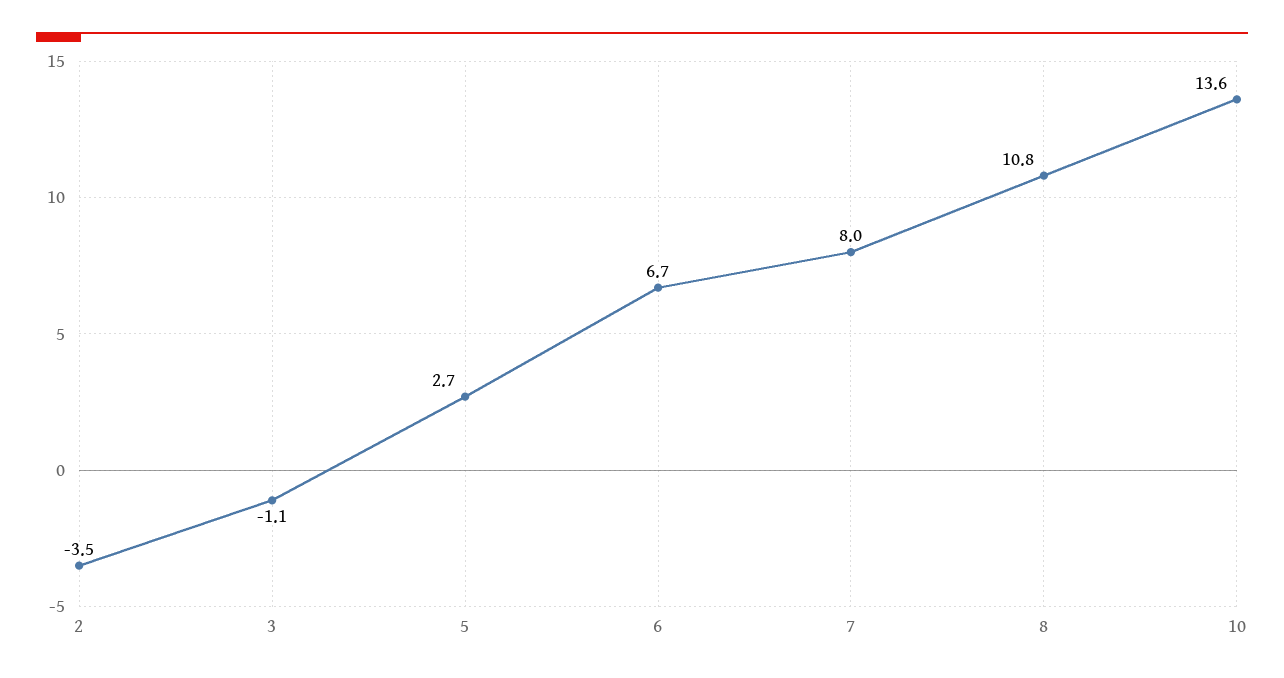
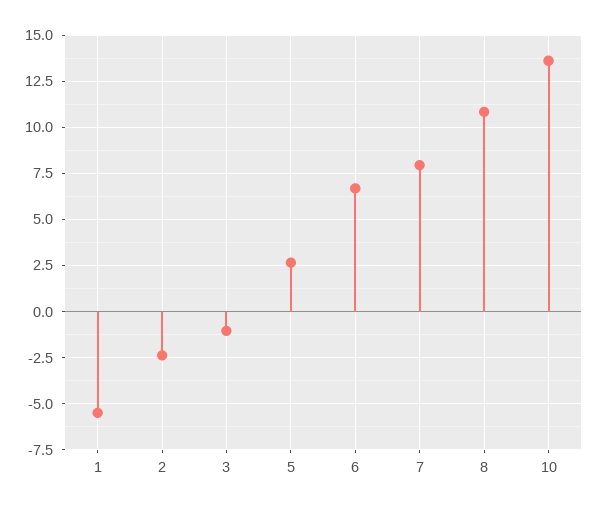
  {
-   "2": -3.5,
+   "2": -2.5,
    "3": -1.1,
    "5": 2.7,
    "6": 6.7,
    "7": 8,
    "8": 10.8,
-   "10": 13.6
+   "10": 13.6,
+   "1": -5.5
  }

